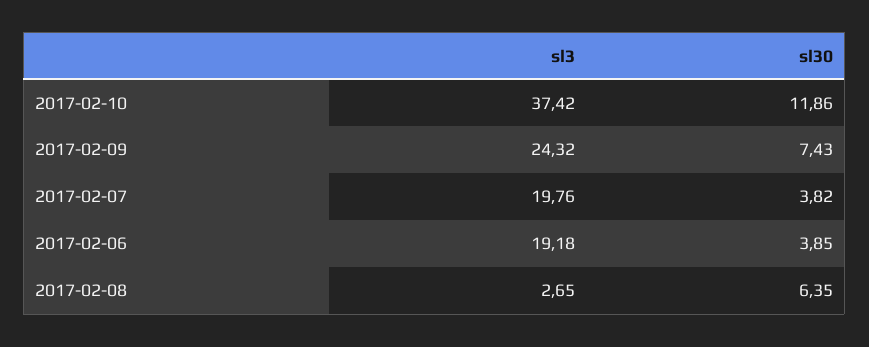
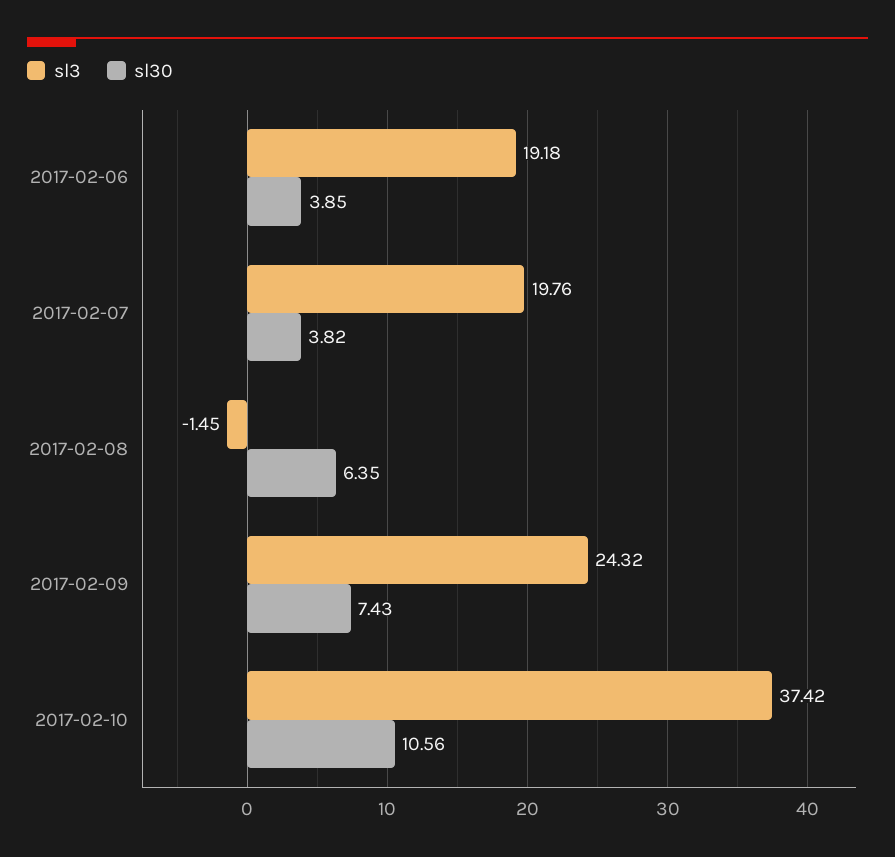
  {
    "sl3": {
      "2017-02-10": 37.42,
      "2017-02-09": 24.32,
      "2017-02-07": 19.76,
      "2017-02-06": 19.18,
-     "2017-02-08": 2.65
+     "2017-02-08": -1.45
    },
    "sl30": {
-     "2017-02-10": 11.86,
+     "2017-02-10": 10.56,
      "2017-02-09": 7.43,
      "2017-02-07": 3.82,
      "2017-02-06": 3.85,
      "2017-02-08": 6.35
    }
  }

